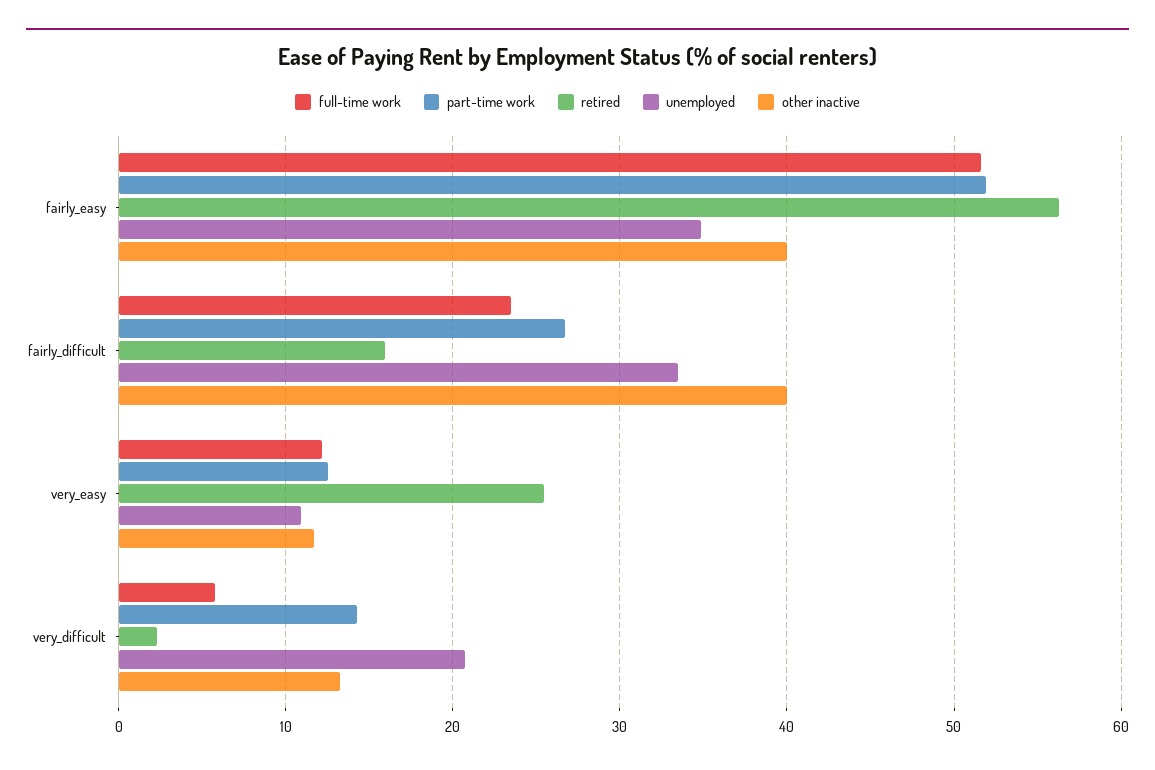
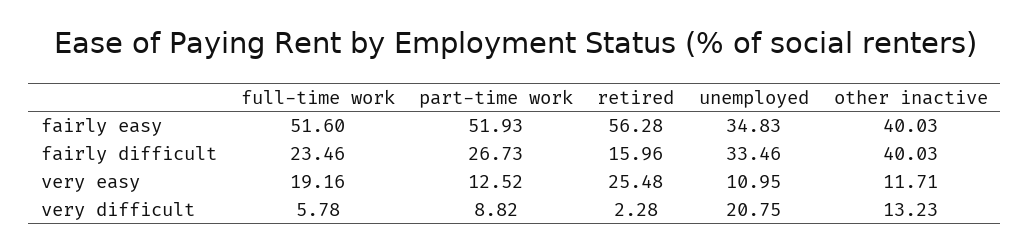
  {
    "full-time work": {
      "fairly_easy": 51.6,
      "fairly_difficult": 23.46,
-     "very_easy": 12,
+     "very_easy": 19.16,
      "very_difficult": 5.78
    },
    "part-time work": {
      "fairly_easy": 51.93,
      "fairly_difficult": 26.73,
      "very_easy": 12.52,
-     "very_difficult": 14
+     "very_difficult": 8.82
    },
    "retired": {
      "fairly_easy": 56.28,
      "fairly_difficult": 15.96,
      "very_easy": 25.48,
      "very_difficult": 2.28
    },
    "unemployed": {
      "fairly_easy": 34.83,
      "fairly_difficult": 33.46,
      "very_easy": 10.95,
      "very_difficult": 20.75
    },
    "other inactive": {
      "fairly_easy": 40.03,
      "fairly_difficult": 40.03,
      "very_easy": 11.71,
      "very_difficult": 13.23
    }
  }

